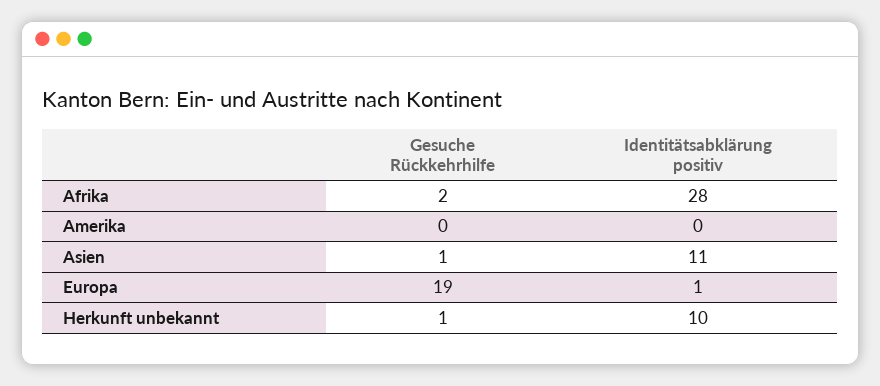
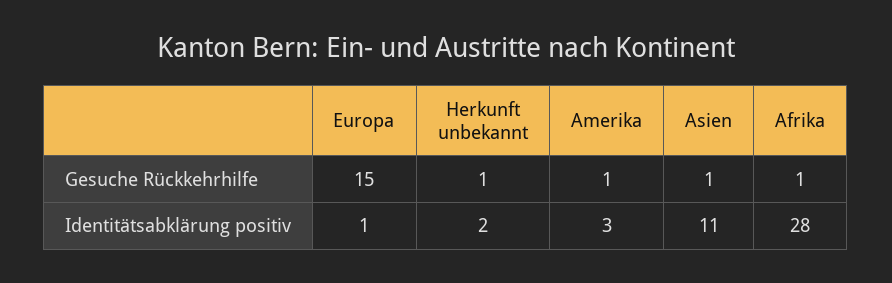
  {
    "Gesuche Rückkehrhilfe": {
-     "Afrika": 2,
+     "Afrika": 1,
-     "Amerika": 0,
+     "Amerika": 1,
      "Asien": 1,
-     "Europa": 19,
+     "Europa": 15,
      "Herkunft unbekannt": 1
    },
    "Identitätsabklärung positiv": {
      "Afrika": 28,
-     "Amerika": 0,
+     "Amerika": 3,
      "Asien": 11,
      "Europa": 1,
-     "Herkunft unbekannt": 10
+     "Herkunft unbekannt": 2
    }
  }

